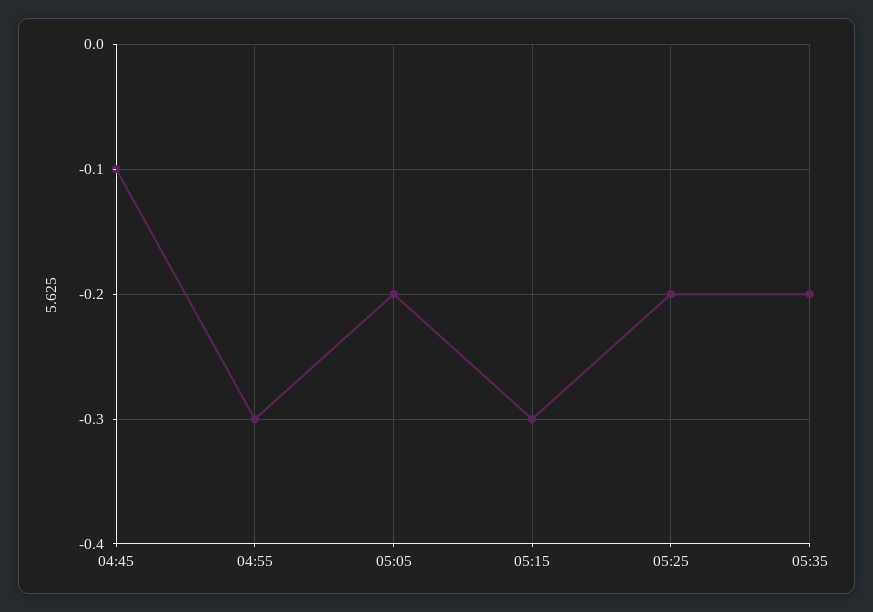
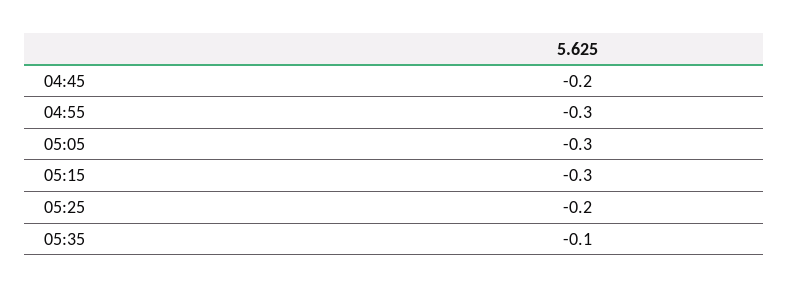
  {
-   "04:45": -0.1,
+   "04:45": -0.2,
    "04:55": -0.3,
-   "05:05": -0.2,
+   "05:05": -0.3,
    "05:15": -0.3,
    "05:25": -0.2,
-   "05:35": -0.2
+   "05:35": -0.1
  }

